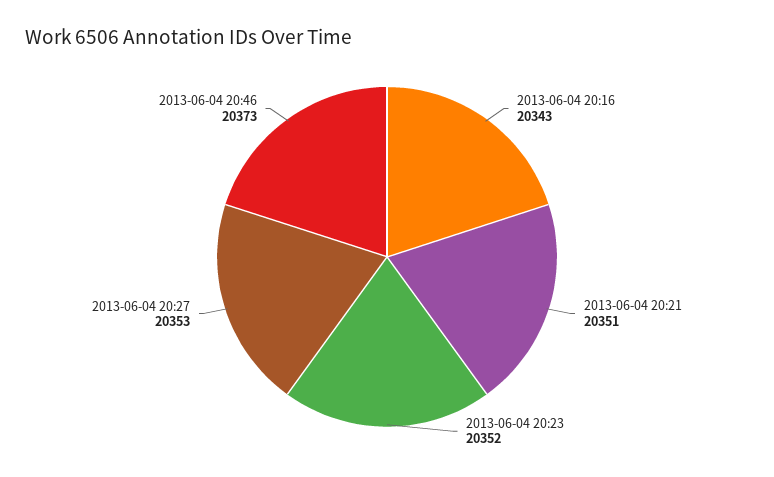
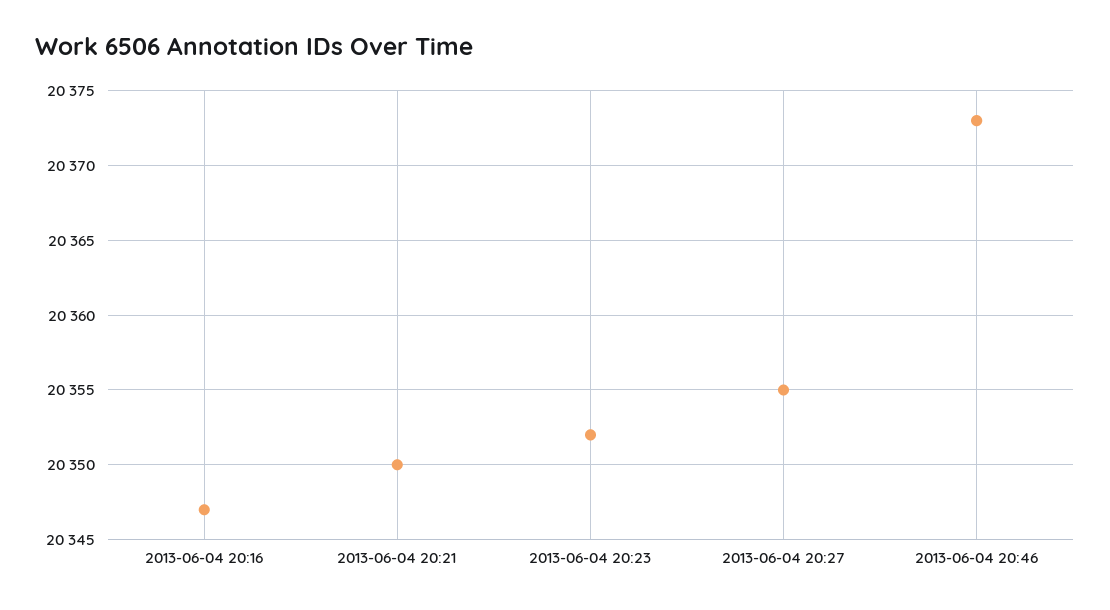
  {
-   "2013-06-04 20:16": 20343,
+   "2013-06-04 20:16": 20347,
-   "2013-06-04 20:21": 20351,
+   "2013-06-04 20:21": 20350,
    "2013-06-04 20:23": 20352,
-   "2013-06-04 20:27": 20353,
+   "2013-06-04 20:27": 20355,
    "2013-06-04 20:46": 20373
  }

